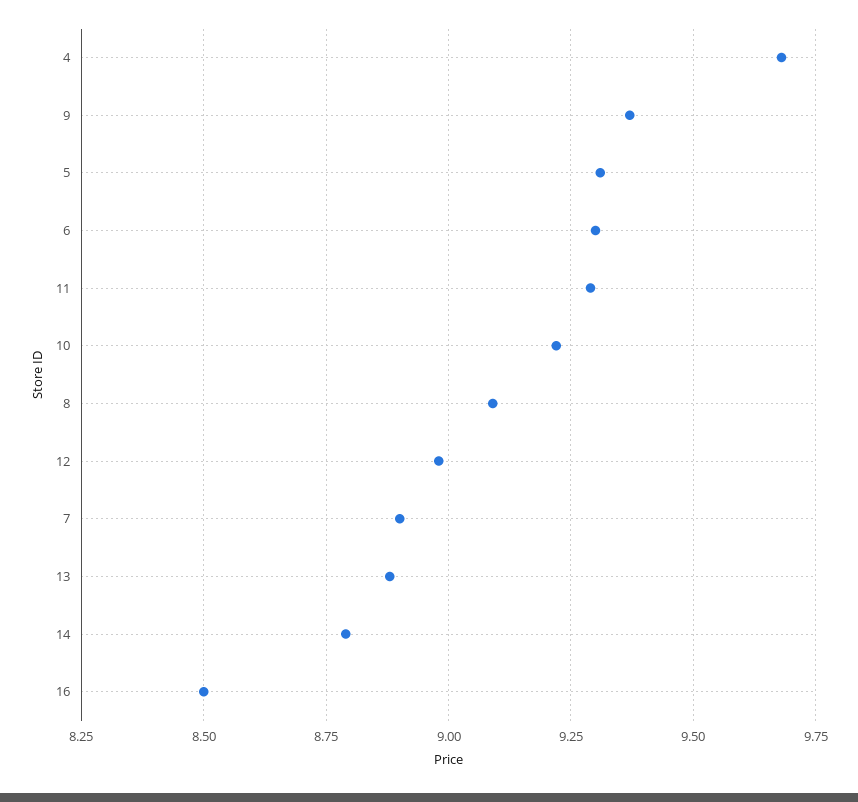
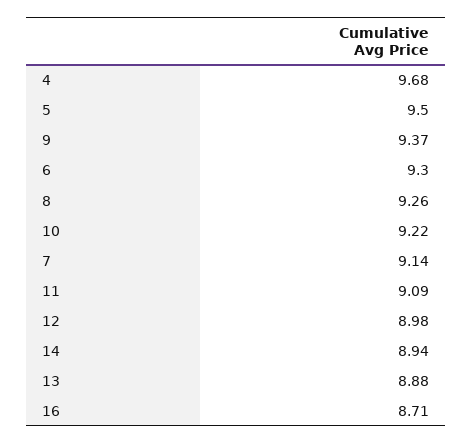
  {
    "4": 9.68,
    "9": 9.37,
-   "5": 9.3,
+   "5": 9.5,
    "6": 9.3,
-   "11": 9.3,
+   "11": 9.09,
    "10": 9.22,
-   "8": 9.1,
+   "8": 9.26,
    "12": 8.98,
-   "7": 8.9,
+   "7": 9.14,
    "13": 8.88,
-   "14": 8.8,
+   "14": 8.94,
-   "16": 8.5
+   "16": 8.71
  }

